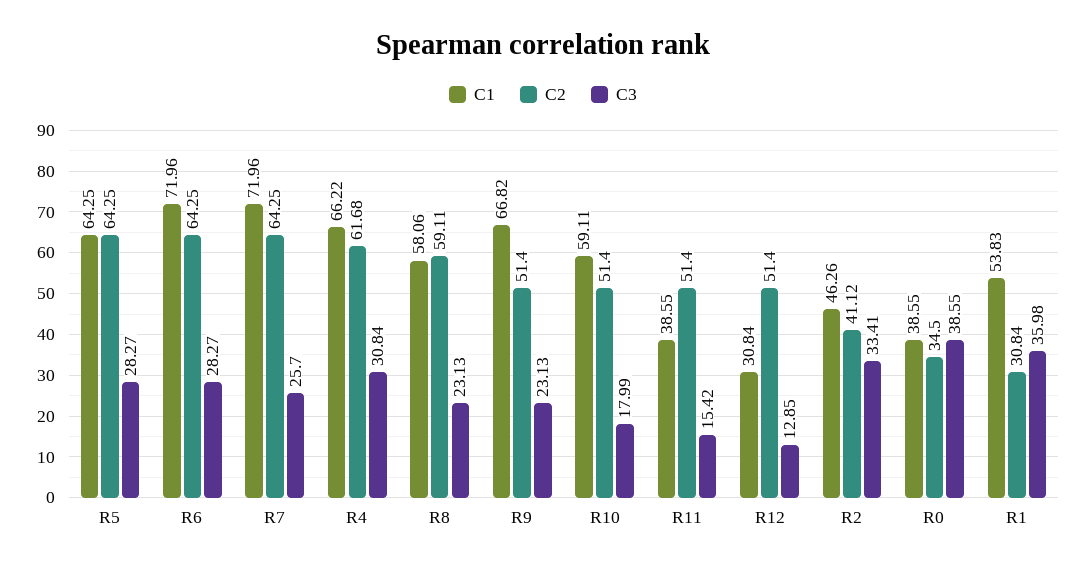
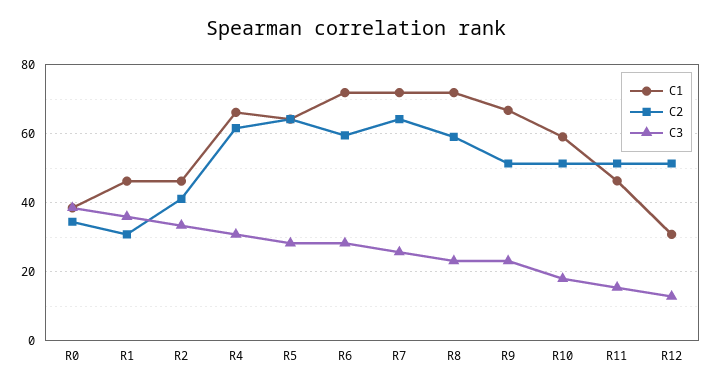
  {
    "C1": {
      "R5": 64.25,
      "R6": 71.96,
      "R7": 71.96,
      "R4": 66.22,
-     "R8": 58.06,
+     "R8": 72,
      "R9": 66.82,
      "R10": 59.11,
-     "R11": 38.55,
+     "R11": 46,
      "R12": 30.84,
      "R2": 46.26,
      "R0": 38.55,
-     "R1": 53.83
+     "R1": 46
    },
    "C2": {
      "R5": 64.25,
-     "R6": 64.25,
+     "R6": 60,
      "R7": 64.25,
      "R4": 61.68,
      "R8": 59.11,
      "R9": 51.4,
      "R10": 51.4,
      "R11": 51.4,
      "R12": 51.4,
      "R2": 41.12,
      "R0": 34.5,
      "R1": 30.84
    },
    "C3": {
      "R5": 28.27,
      "R6": 28.27,
      "R7": 25.7,
      "R4": 30.84,
      "R8": 23.13,
      "R9": 23.13,
      "R10": 17.99,
      "R11": 15.42,
      "R12": 12.85,
      "R2": 33.41,
      "R0": 38.55,
      "R1": 35.98
    }
  }

